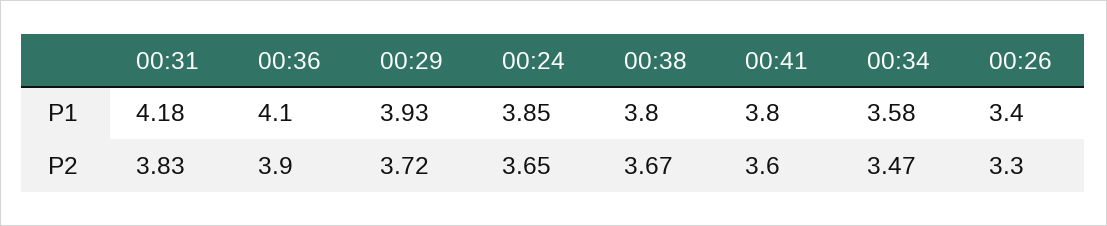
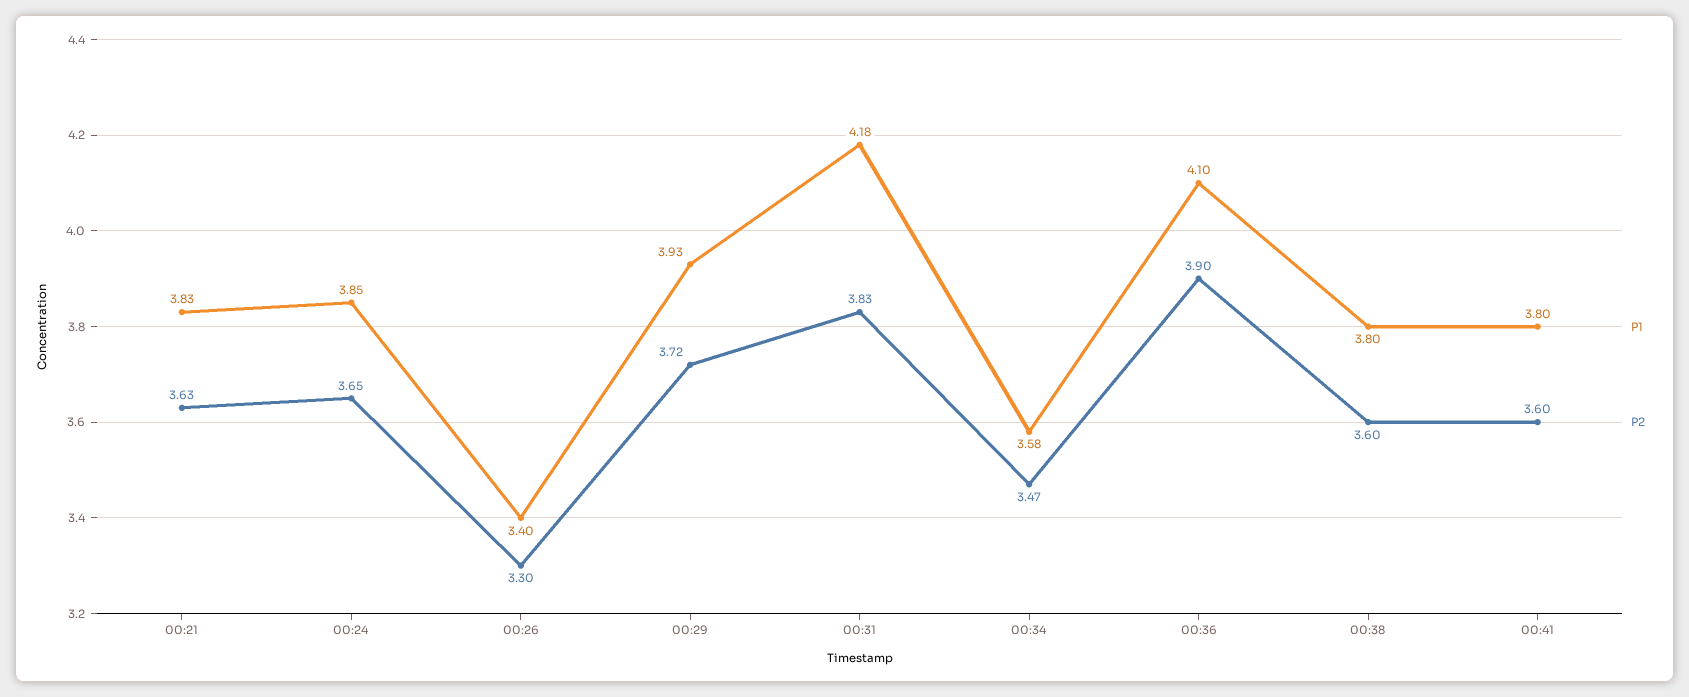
  {
    "P1": {
      "00:31": 4.18,
      "00:36": 4.1,
      "00:29": 3.93,
      "00:24": 3.85,
      "00:38": 3.8,
      "00:41": 3.8,
      "00:34": 3.58,
-     "00:26": 3.4
+     "00:26": 3.4,
+     "00:21": 3.83
    },
    "P2": {
      "00:31": 3.83,
      "00:36": 3.9,
      "00:29": 3.72,
      "00:24": 3.65,
-     "00:38": 3.67,
+     "00:38": 3.6,
      "00:41": 3.6,
      "00:34": 3.47,
-     "00:26": 3.3
+     "00:26": 3.3,
+     "00:21": 3.63
    }
  }

